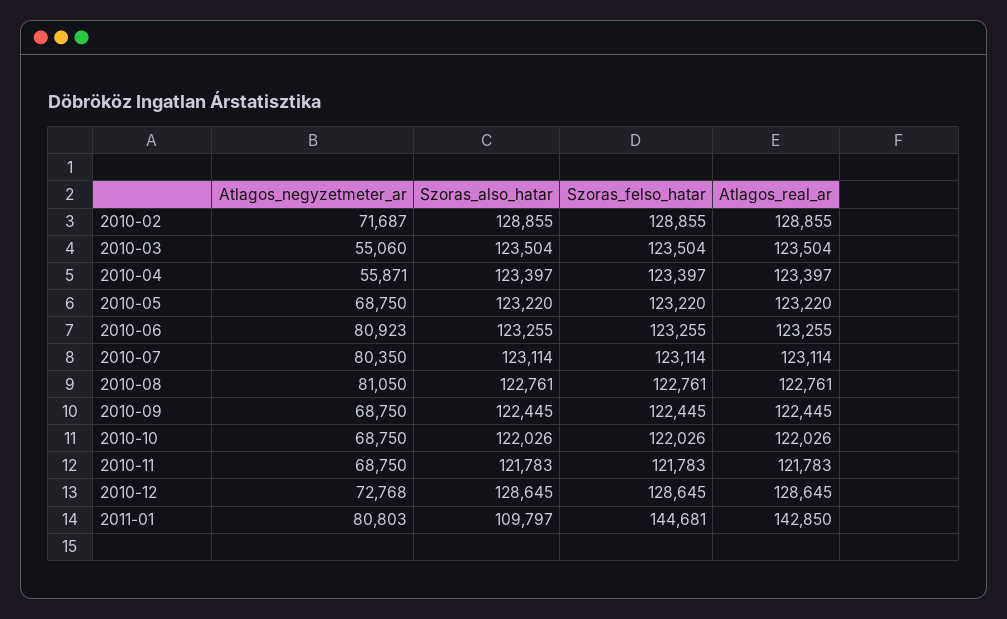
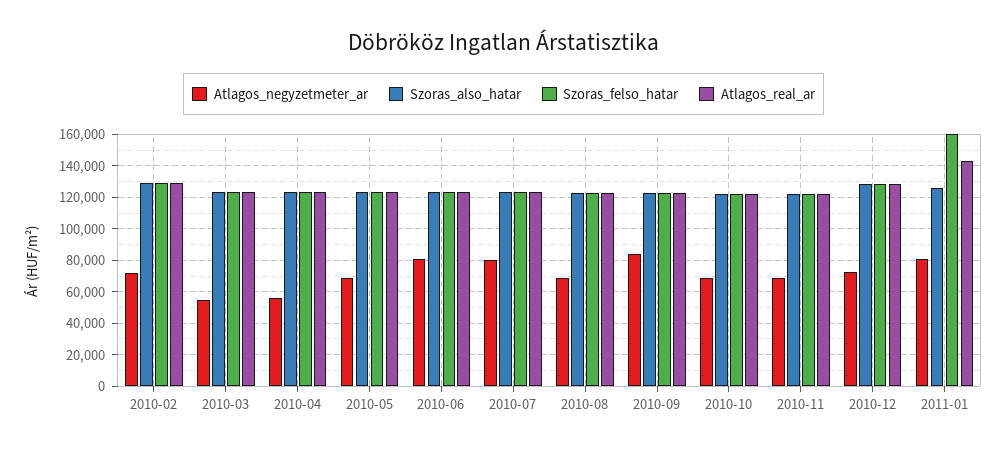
  {
    "Atlagos_negyzetmeter_ar": {
      "2010-02": 71687,
      "2010-03": 55060,
      "2010-04": 55871,
      "2010-05": 68750,
      "2010-06": 80923,
      "2010-07": 80350,
-     "2010-08": 81050,
+     "2010-08": 70000,
-     "2010-09": 68750,
+     "2010-09": 85000,
      "2010-10": 68750,
      "2010-11": 68750,
      "2010-12": 72768,
      "2011-01": 80803
    },
    "Szoras_also_hatar": {
      "2010-02": 128855,
      "2010-03": 123504,
      "2010-04": 123397,
      "2010-05": 123220,
      "2010-06": 123255,
      "2010-07": 123114,
      "2010-08": 122761,
      "2010-09": 122445,
      "2010-10": 122026,
      "2010-11": 121783,
      "2010-12": 128645,
-     "2011-01": 109797
+     "2011-01": 125000
    },
    "Szoras_felso_hatar": {
      "2010-02": 128855,
      "2010-03": 123504,
      "2010-04": 123397,
      "2010-05": 123220,
      "2010-06": 123255,
      "2010-07": 123114,
      "2010-08": 122761,
      "2010-09": 122445,
      "2010-10": 122026,
      "2010-11": 121783,
      "2010-12": 128645,
-     "2011-01": 144681
+     "2011-01": 160000
    },
    "Atlagos_real_ar": {
      "2010-02": 128855,
      "2010-03": 123504,
      "2010-04": 123397,
      "2010-05": 123220,
      "2010-06": 123255,
      "2010-07": 123114,
      "2010-08": 122761,
      "2010-09": 122445,
      "2010-10": 122026,
      "2010-11": 121783,
      "2010-12": 128645,
      "2011-01": 142850
    }
  }

